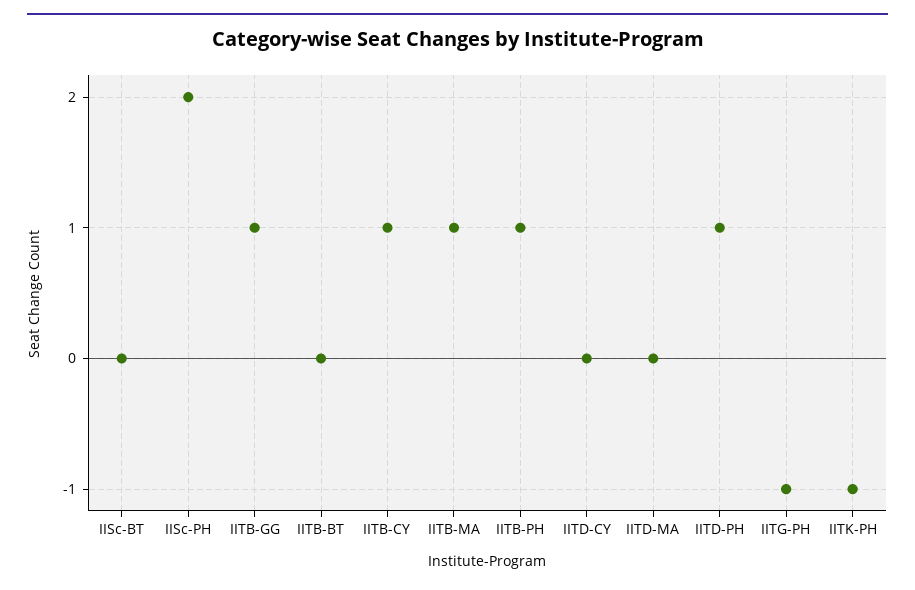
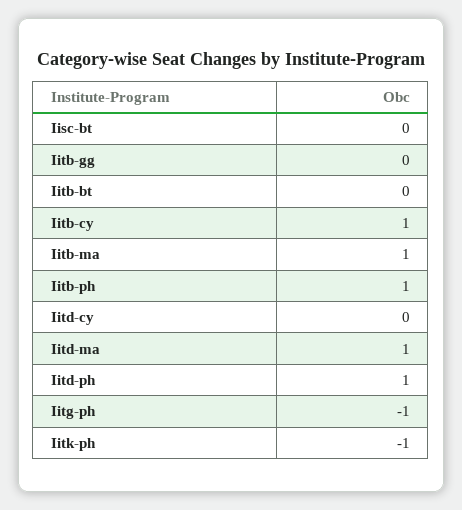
  {
    "IISc-BT": 0,
-   "IISc-PH": 2,
-   "IITB-GG": 1,
+   "IITB-GG": 0,
    "IITB-BT": 0,
    "IITB-CY": 1,
    "IITB-MA": 1,
    "IITB-PH": 1,
    "IITD-CY": 0,
-   "IITD-MA": 0,
+   "IITD-MA": 1,
    "IITD-PH": 1,
    "IITG-PH": -1,
    "IITK-PH": -1
  }

